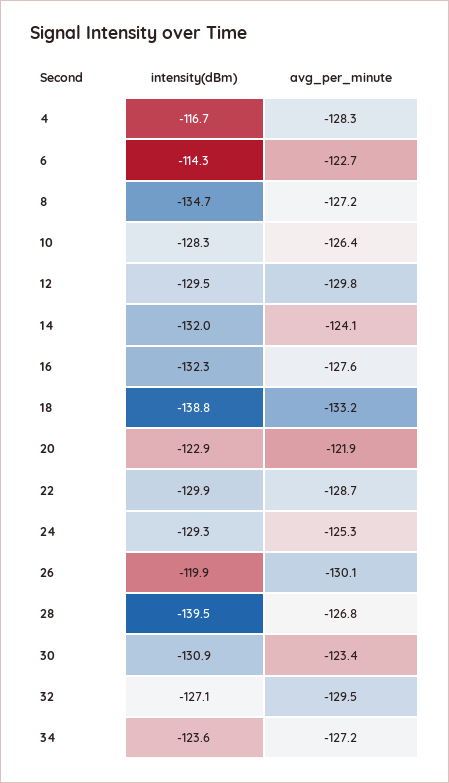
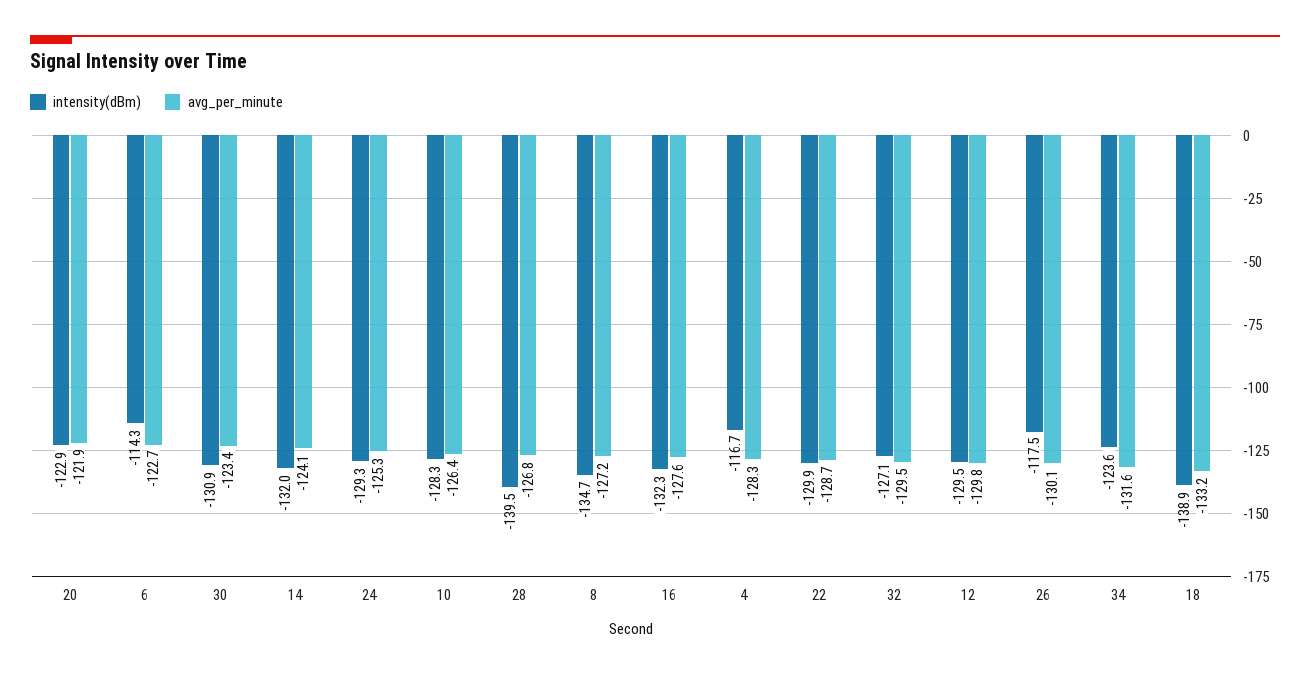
  {
    "intensity(dBm)": {
      "4": -116.7,
      "6": -114.3,
      "8": -134.7,
      "10": -128.3,
      "12": -129.5,
      "14": -132,
      "16": -132.3,
-     "18": -138.8,
+     "18": -138.9,
      "20": -122.9,
      "22": -129.9,
      "24": -129.3,
-     "26": -119.9,
+     "26": -117.5,
      "28": -139.5,
      "30": -130.9,
      "32": -127.1,
      "34": -123.6
    },
    "avg_per_minute": {
      "4": -128.3,
      "6": -122.7,
      "8": -127.2,
      "10": -126.4,
      "12": -129.8,
      "14": -124.1,
      "16": -127.6,
      "18": -133.2,
      "20": -121.9,
      "22": -128.7,
      "24": -125.3,
      "26": -130.1,
      "28": -126.8,
      "30": -123.4,
      "32": -129.5,
-     "34": -127.2
+     "34": -131.6
    }
  }

